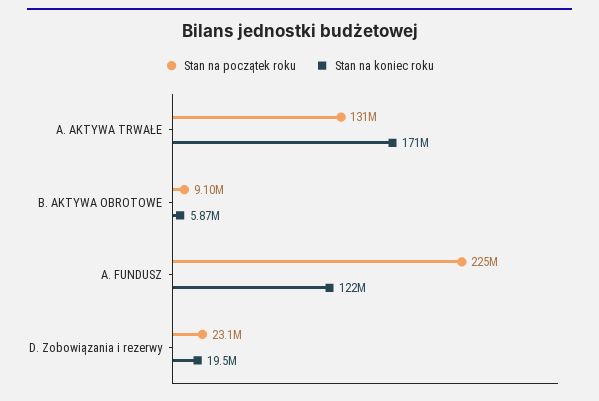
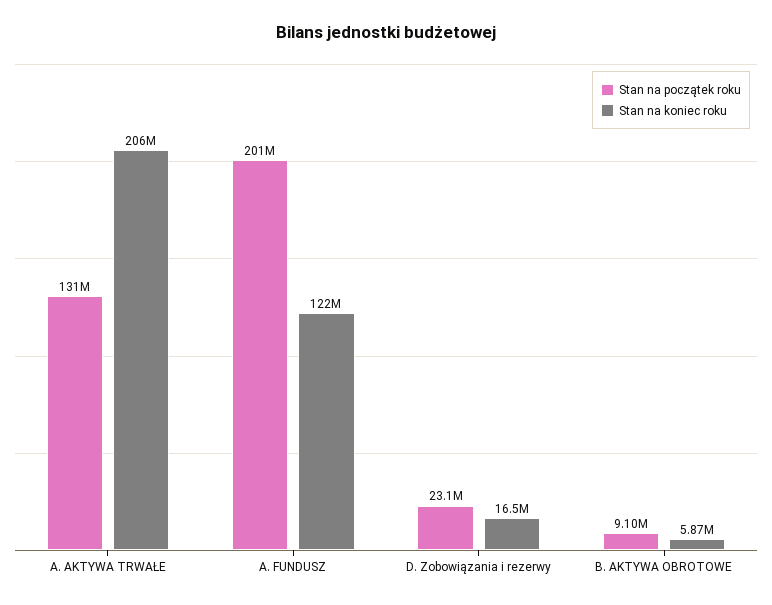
  {
    "Stan na początek roku": {
      "A. AKTYWA TRWAŁE": 131000000,
      "B. AKTYWA OBROTOWE": 9100000,
-     "A. FUNDUSZ": 225000000,
+     "A. FUNDUSZ": 201000000,
      "D. Zobowiązania i rezerwy": 23100000
    },
    "Stan na koniec roku": {
-     "A. AKTYWA TRWAŁE": 171000000,
+     "A. AKTYWA TRWAŁE": 206000000,
      "B. AKTYWA OBROTOWE": 5870000,
      "A. FUNDUSZ": 122000000,
-     "D. Zobowiązania i rezerwy": 19500000
+     "D. Zobowiązania i rezerwy": 16500000
    }
  }

